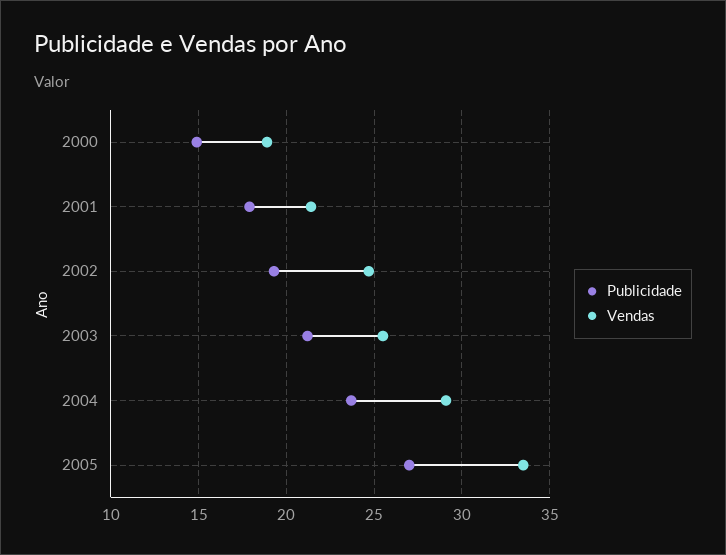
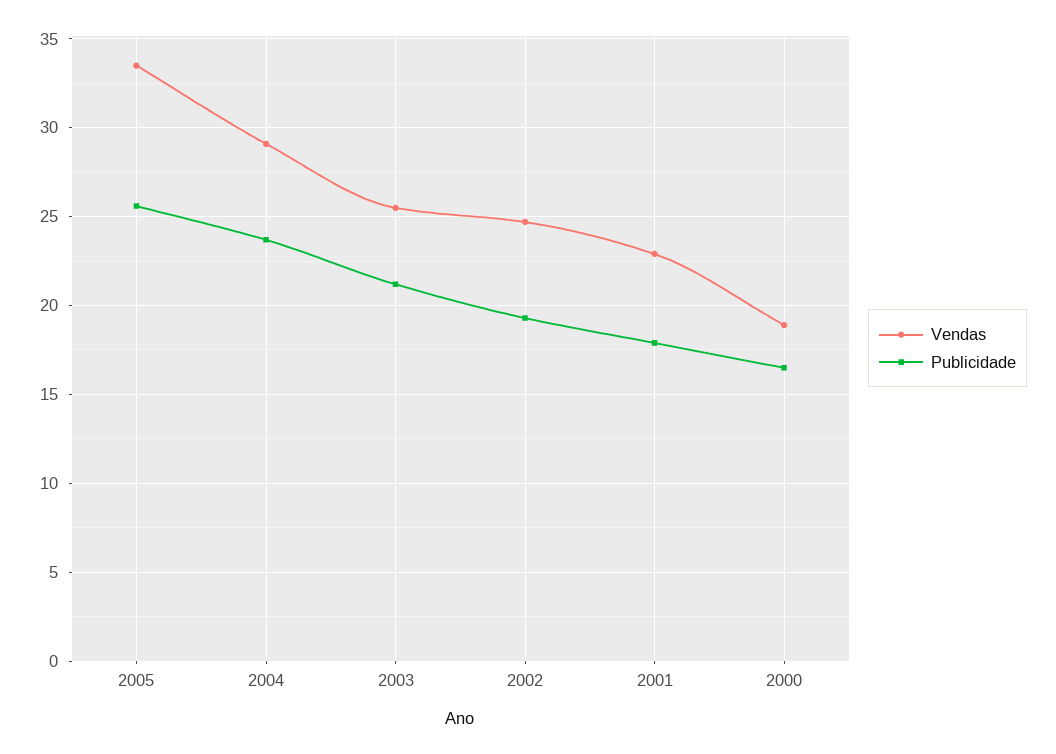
  {
    "Publicidade": {
-     "2000": 15,
+     "2000": 16.5,
      "2001": 18,
      "2002": 19.5,
      "2003": 21,
      "2004": 23.5,
-     "2005": 27
+     "2005": 25.5
    },
    "Vendas": {
      "2000": 19,
-     "2001": 21.5,
+     "2001": 23,
      "2002": 24.5,
      "2003": 25.5,
      "2004": 29,
      "2005": 33.5
    }
  }

